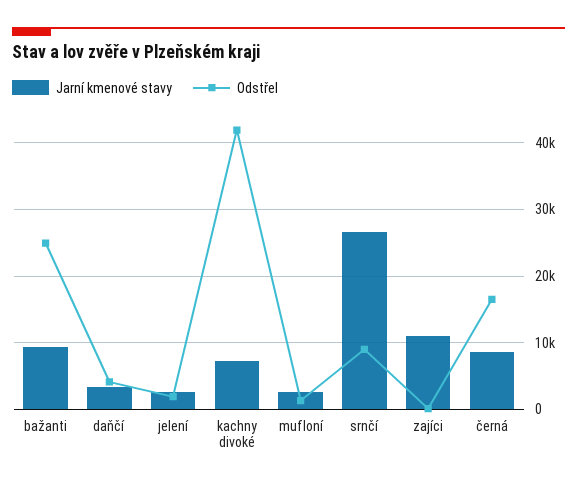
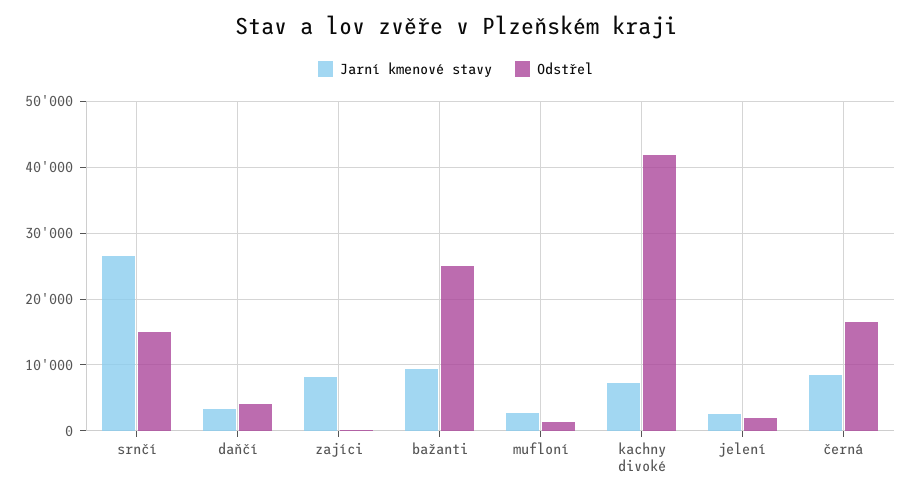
  {
    "Jarní kmenové stavy": {
      "bažanti": 9000,
      "daňčí": 3000,
      "jelení": 3000,
      "kachny divoké": 7000,
      "mufloní": 3000,
      "srnčí": 27000,
-     "zajíci": 11000,
+     "zajíci": 8000,
      "černá": 9000
    },
    "Odstřel": {
      "bažanti": 25000,
      "daňčí": 4000,
      "jelení": 2000,
      "kachny divoké": 42000,
      "mufloní": 1000,
-     "srnčí": 9000,
+     "srnčí": 15000,
      "zajíci": 0,
      "černá": 17000
    }
  }

